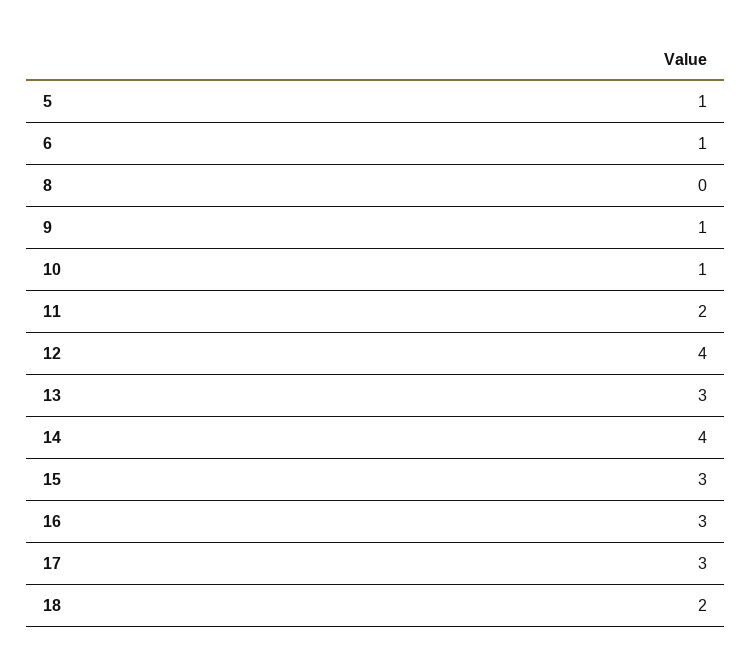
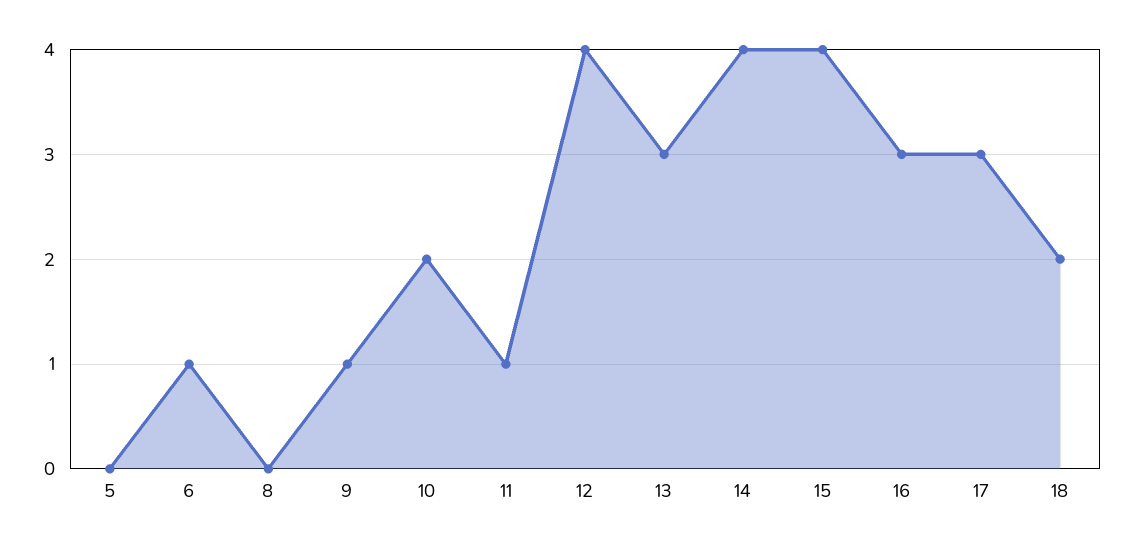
  {
-   "5": 1,
+   "5": 0,
    "6": 1,
    "8": 0,
    "9": 1,
-   "10": 1,
+   "10": 2,
-   "11": 2,
+   "11": 1,
    "12": 4,
    "13": 3,
    "14": 4,
-   "15": 3,
+   "15": 4,
    "16": 3,
    "17": 3,
    "18": 2
  }

